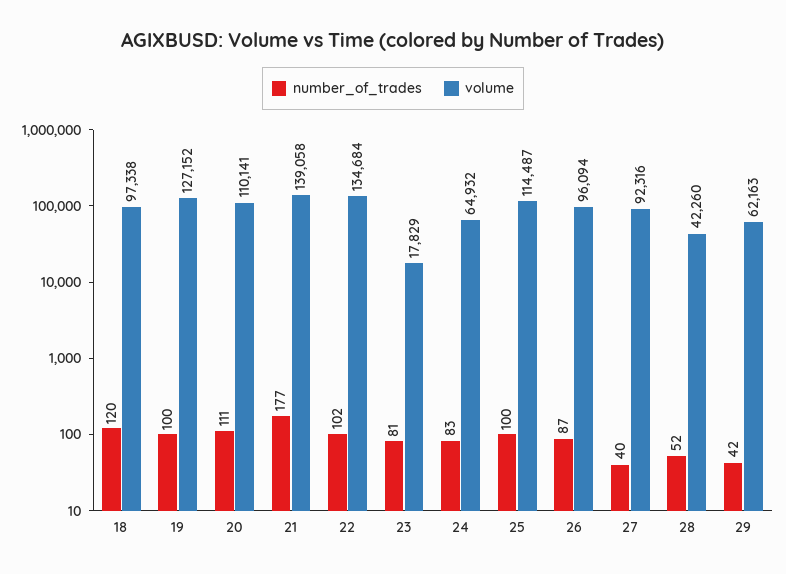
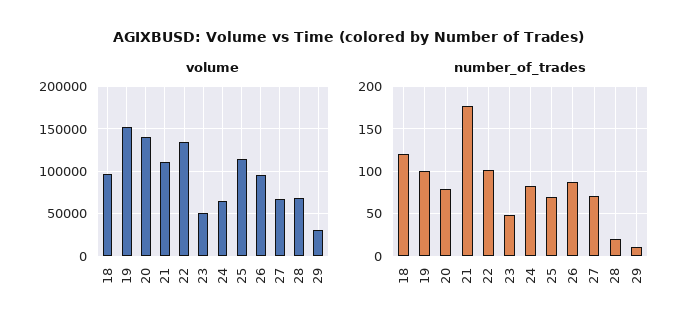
  {
    "number_of_trades": {
      "18": 120,
      "19": 100,
-     "20": 111,
+     "20": 80,
      "21": 177,
      "22": 102,
-     "23": 81,
+     "23": 50,
      "24": 83,
-     "25": 100,
+     "25": 70,
      "26": 87,
-     "27": 40,
+     "27": 70,
-     "28": 52,
+     "28": 20,
-     "29": 42
+     "29": 10
    },
    "volume": {
      "18": 97338,
-     "19": 127152,
+     "19": 150000,
-     "20": 110141,
+     "20": 140000,
-     "21": 139058,
+     "21": 110000,
      "22": 134684,
-     "23": 17829,
+     "23": 50000,
      "24": 64932,
      "25": 114487,
      "26": 96094,
-     "27": 92316,
+     "27": 70000,
-     "28": 42260,
+     "28": 70000,
-     "29": 62163
+     "29": 30000
    }
  }

